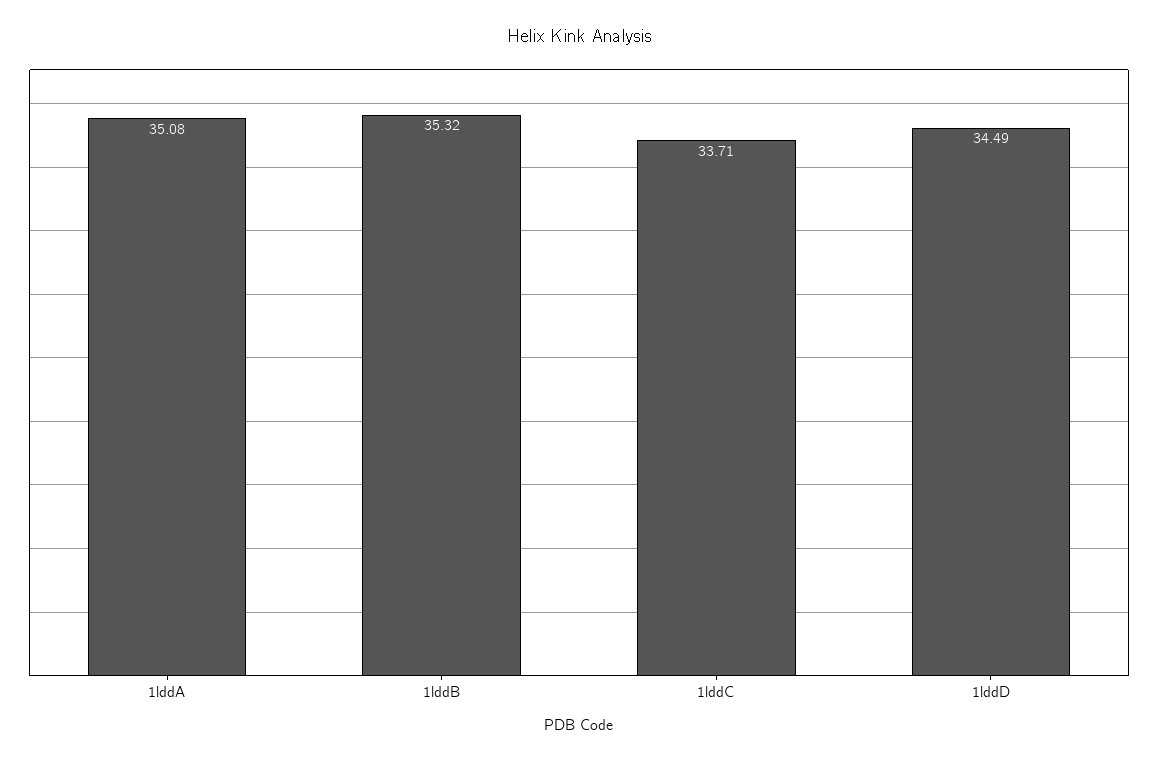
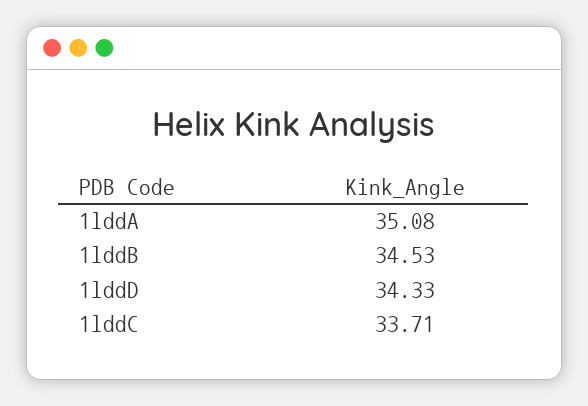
  {
    "1lddA": 35.08,
-   "1lddB": 35.32,
+   "1lddB": 34.53,
    "1lddC": 33.71,
-   "1lddD": 34.49
+   "1lddD": 34.33
  }

